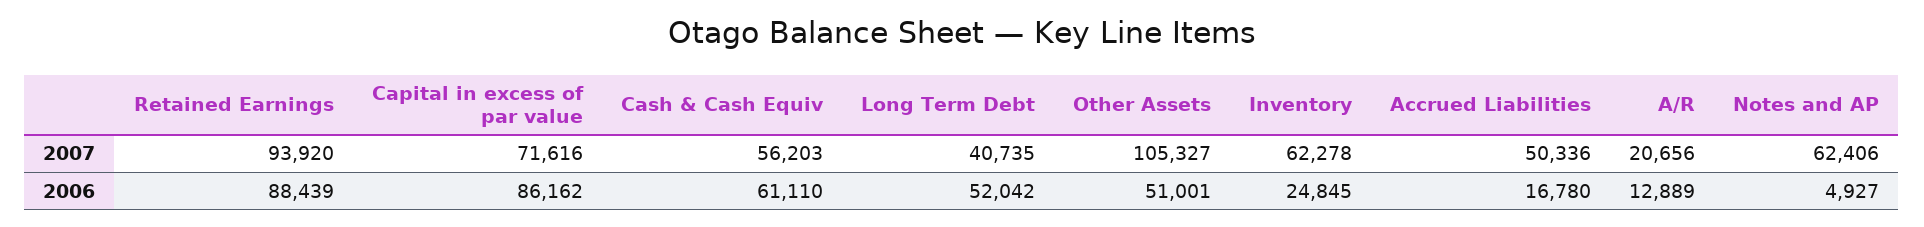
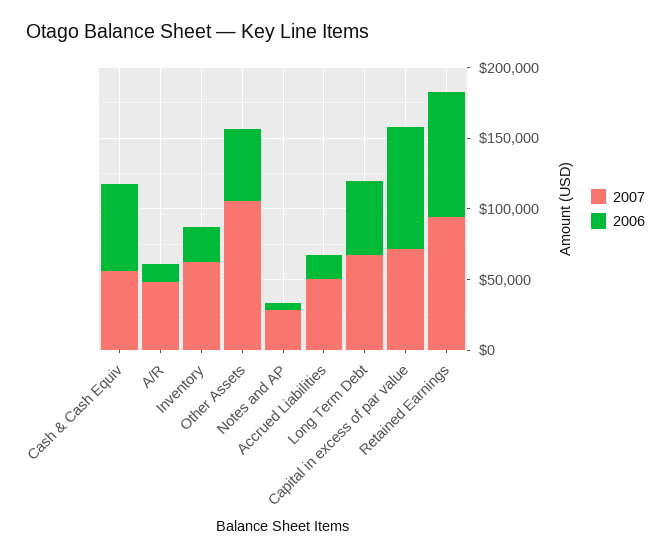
  {
    "2007": {
      "Retained Earnings": 93920,
      "Capital in excess of par value": 71616,
      "Cash & Cash Equiv": 56203,
-     "Long Term Debt": 40735,
+     "Long Term Debt": 70000,
      "Other Assets": 105327,
      "Inventory": 62278,
      "Accrued Liabilities": 50336,
-     "A/R": 20656,
+     "A/R": 50000,
-     "Notes and AP": 62406
+     "Notes and AP": 30000
    },
    "2006": {
      "Retained Earnings": 88439,
      "Capital in excess of par value": 86162,
      "Cash & Cash Equiv": 61110,
      "Long Term Debt": 52042,
      "Other Assets": 51001,
      "Inventory": 24845,
      "Accrued Liabilities": 16780,
      "A/R": 12889,
      "Notes and AP": 4927
    }
  }

